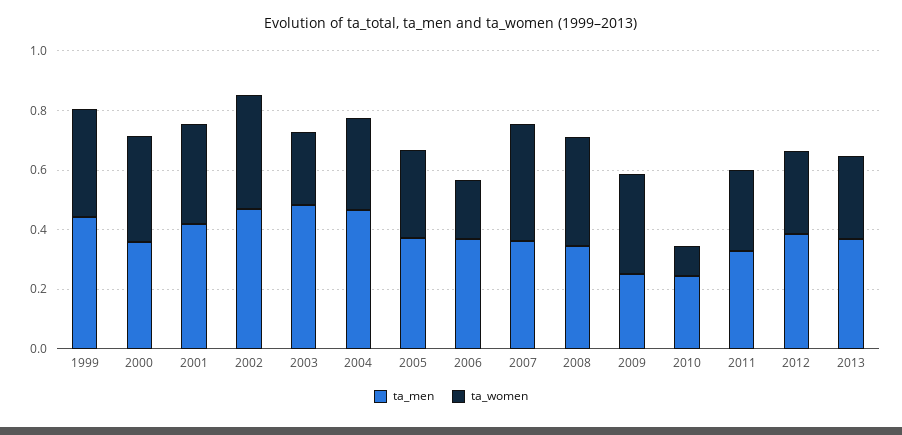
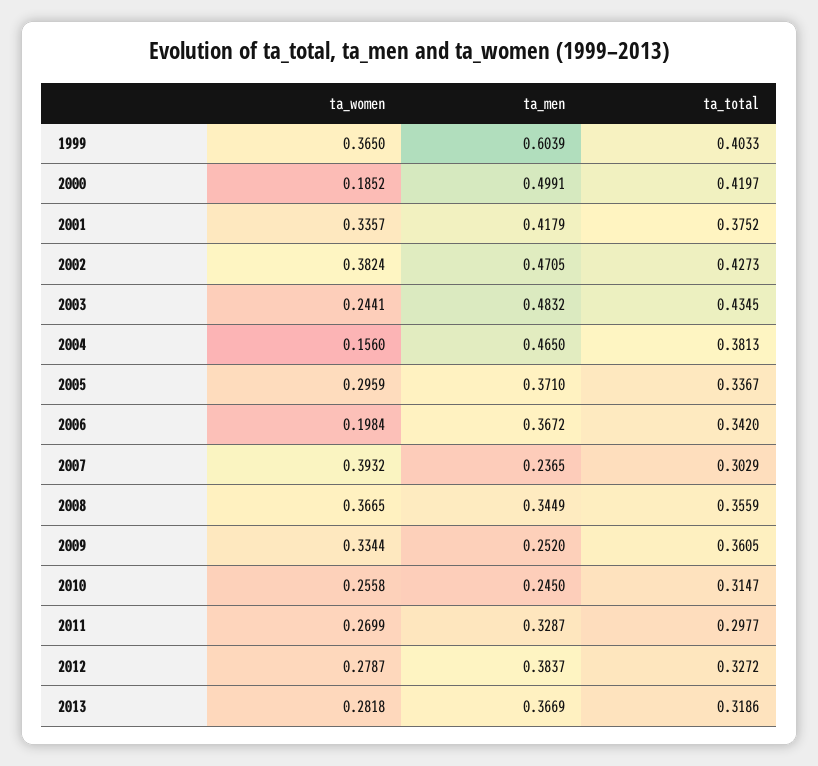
  {
    "ta_men": {
-     "1999": 0.45,
+     "1999": 0.6039,
-     "2000": 0.35,
+     "2000": 0.4991,
      "2001": 0.4179,
      "2002": 0.4705,
      "2003": 0.4832,
      "2004": 0.465,
      "2005": 0.371,
      "2006": 0.3672,
-     "2007": 0.35,
+     "2007": 0.2365,
      "2008": 0.3449,
      "2009": 0.252,
      "2010": 0.245,
      "2011": 0.3287,
      "2012": 0.3837,
      "2013": 0.3669
    },
    "ta_women": {
      "1999": 0.365,
-     "2000": 0.35,
+     "2000": 0.1852,
      "2001": 0.3357,
      "2002": 0.3824,
      "2003": 0.2441,
-     "2004": 0.3,
+     "2004": 0.156,
      "2005": 0.2959,
      "2006": 0.1984,
      "2007": 0.3932,
      "2008": 0.3665,
      "2009": 0.3344,
-     "2010": 0.1,
+     "2010": 0.2558,
      "2011": 0.2699,
      "2012": 0.2787,
      "2013": 0.2818
-   }
+   },
+   "ta_total": {
+     "1999": 0.4033,
+     "2000": 0.4197,
+     "2001": 0.3752,
+     "2002": 0.4273,
+     "2003": 0.4345,
+     "2004": 0.3813,
+     "2005": 0.3367,
+     "2006": 0.342,
+     "2007": 0.3029,
+     "2008": 0.3559,
+     "2009": 0.3605,
+     "2010": 0.3147,
+     "2011": 0.2977,
+     "2012": 0.3272,
+     "2013": 0.3186
+   }
  }

